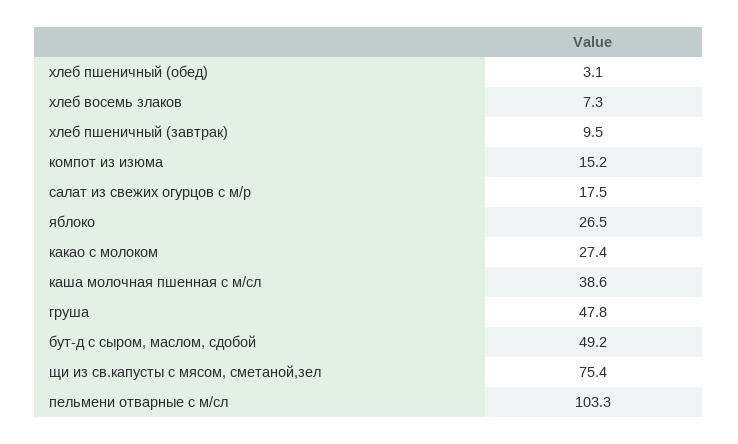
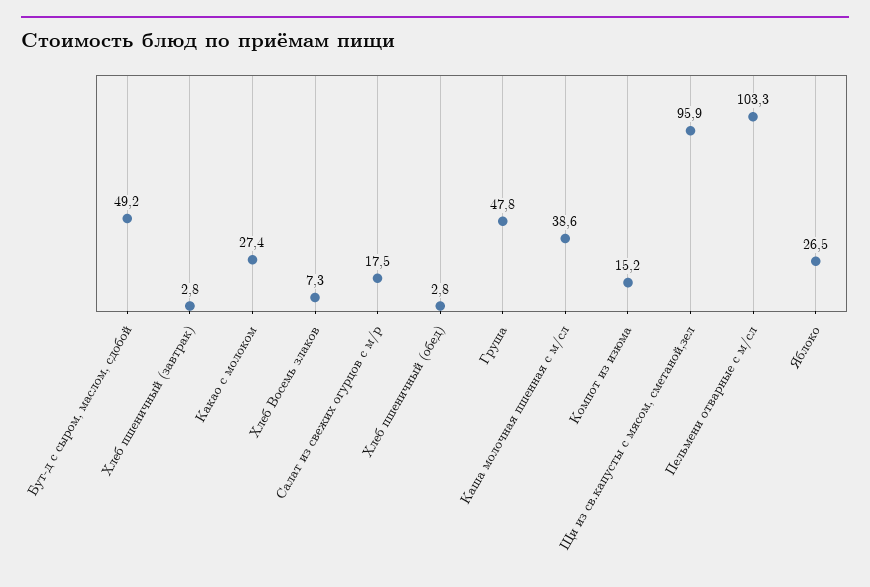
  {
-   "хлеб пшеничный (обед)": 3.1,
+   "хлеб пшеничный (обед)": 2.8,
    "хлеб восемь злаков": 7.3,
-   "хлеб пшеничный (завтрак)": 9.5,
+   "хлеб пшеничный (завтрак)": 2.8,
    "компот из изюма": 15.2,
    "салат из свежих огурцов с м/р": 17.5,
    "яблоко": 26.5,
    "какао с молоком": 27.4,
    "каша молочная пшенная с м/сл": 38.6,
    "груша": 47.8,
    "бут-д с сыром, маслом, сдобой": 49.2,
-   "щи из св.капусты с мясом, сметаной,зел": 75.4,
+   "щи из св.капусты с мясом, сметаной,зел": 95.9,
    "пельмени отварные с м/сл": 103.3
  }

